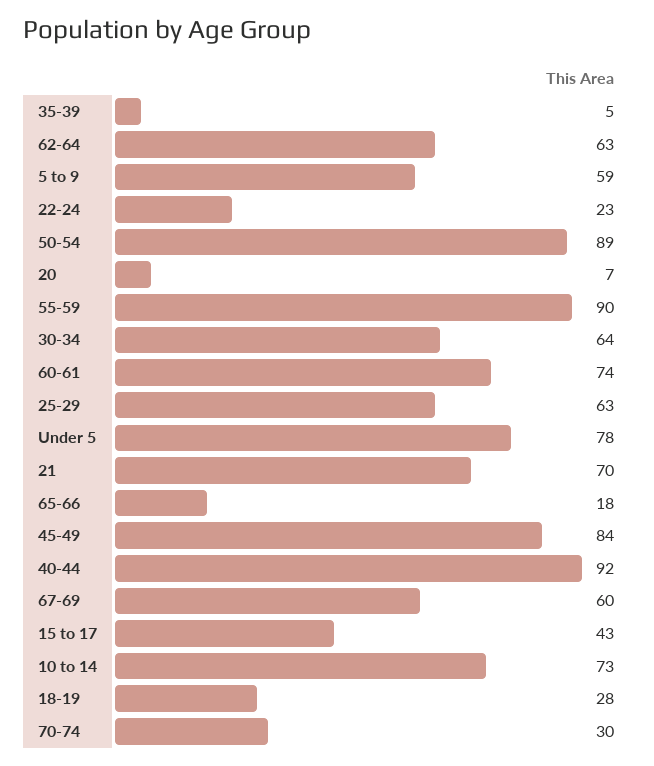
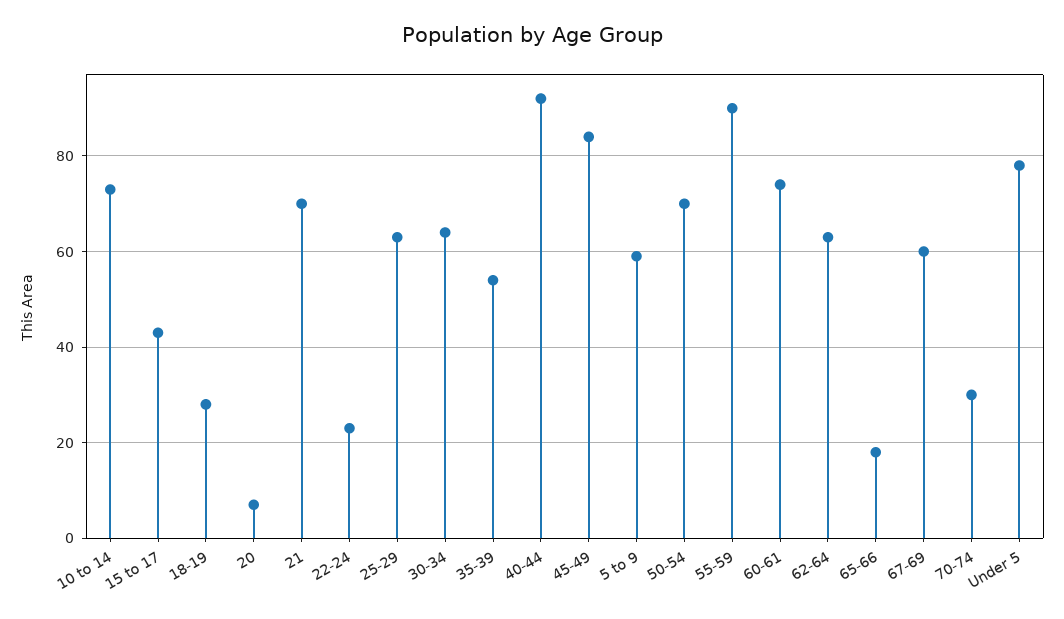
  {
-   "35-39": 5,
+   "35-39": 55,
    "62-64": 63,
    "5 to 9": 59,
    "22-24": 23,
-   "50-54": 89,
+   "50-54": 70,
    "20": 7,
    "55-59": 90,
    "30-34": 64,
    "60-61": 74,
    "25-29": 63,
    "Under 5": 78,
    "21": 70,
    "65-66": 18,
    "45-49": 84,
    "40-44": 92,
    "67-69": 60,
    "15 to 17": 43,
    "10 to 14": 73,
    "18-19": 28,
    "70-74": 30
  }

